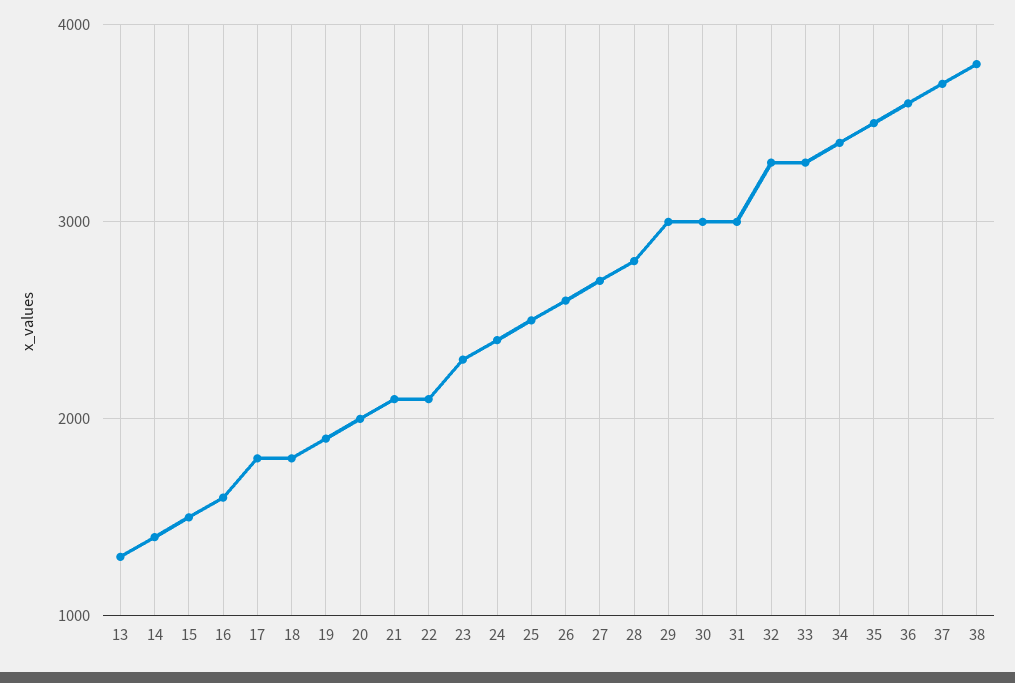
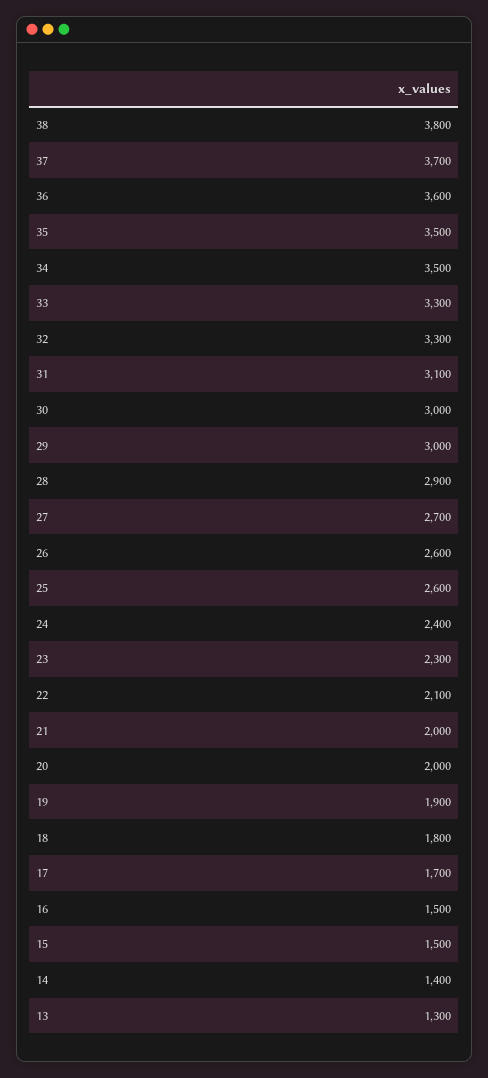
  {
    "13": 1300,
    "14": 1400,
    "15": 1500,
-   "16": 1600,
+   "16": 1500,
-   "17": 1800,
+   "17": 1700,
    "18": 1800,
    "19": 1900,
    "20": 2000,
-   "21": 2100,
+   "21": 2000,
    "22": 2100,
    "23": 2300,
    "24": 2400,
-   "25": 2500,
+   "25": 2600,
    "26": 2600,
    "27": 2700,
-   "28": 2800,
+   "28": 2900,
    "29": 3000,
    "30": 3000,
-   "31": 3000,
+   "31": 3100,
    "32": 3300,
    "33": 3300,
-   "34": 3400,
+   "34": 3500,
    "35": 3500,
    "36": 3600,
    "37": 3700,
    "38": 3800
  }

